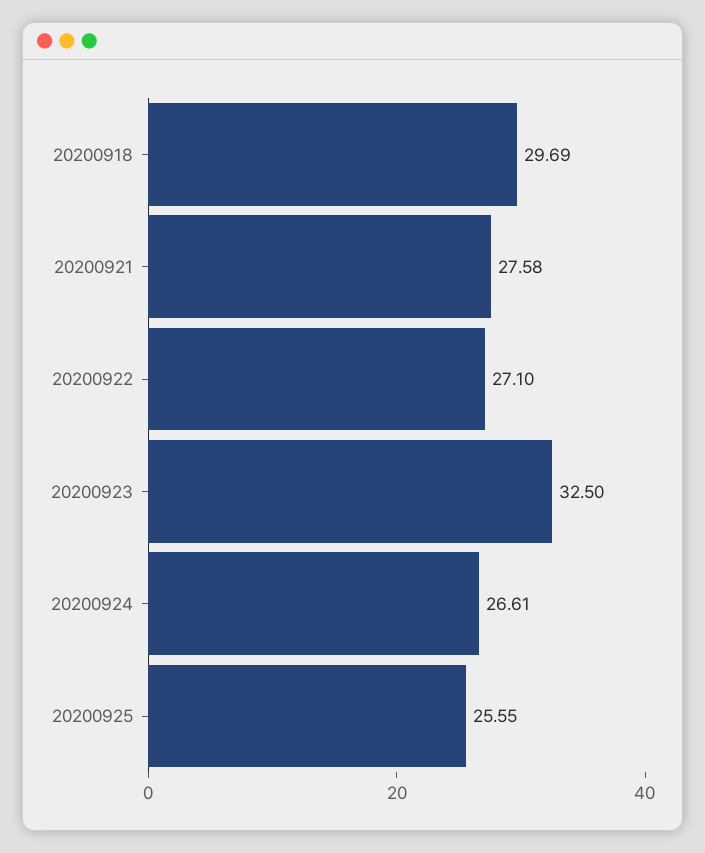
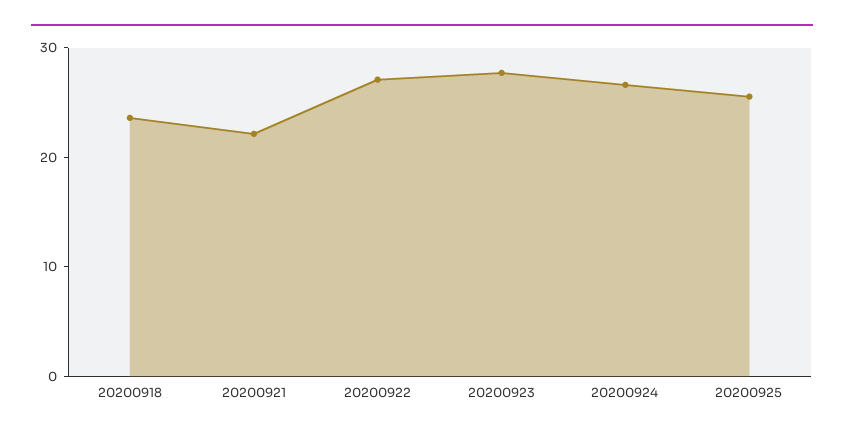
  {
-   "20200918": 29.69,
+   "20200918": 24,
-   "20200921": 27.58,
+   "20200921": 22,
    "20200922": 27.1,
-   "20200923": 32.5,
+   "20200923": 28,
    "20200924": 26.61,
    "20200925": 25.55
  }

